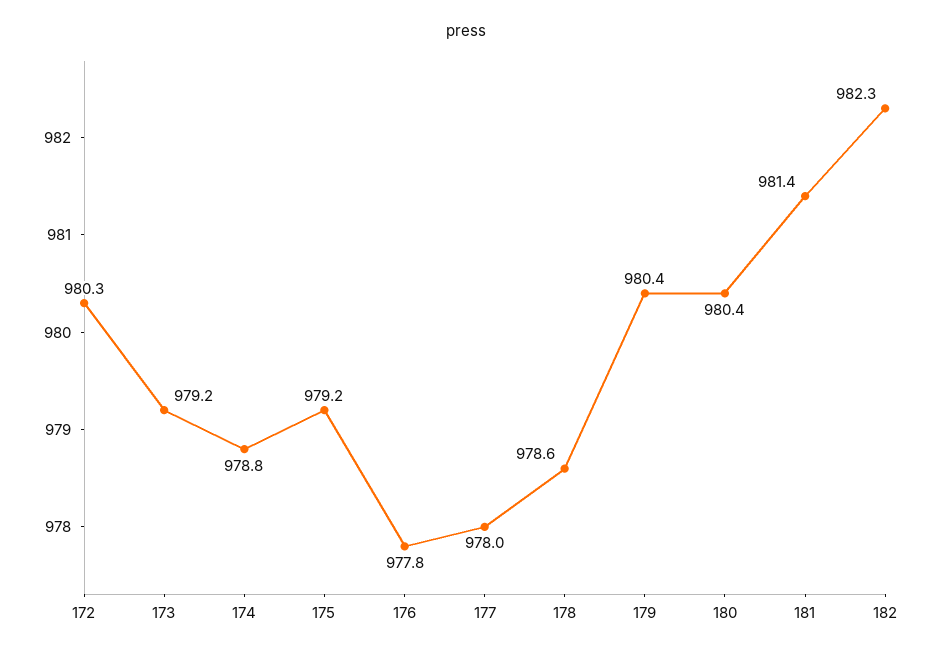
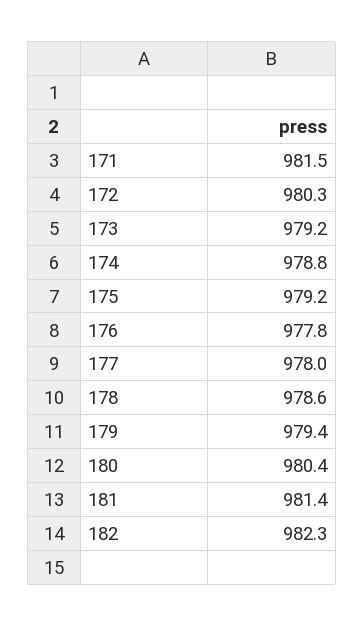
  {
    "172": 980.3,
    "173": 979.2,
    "174": 978.8,
    "175": 979.2,
    "176": 977.8,
    "177": 978,
    "178": 978.6,
-   "179": 980.4,
+   "179": 979.4,
    "180": 980.4,
    "181": 981.4,
-   "182": 982.3
+   "182": 982.3,
+   "171": 981.5
  }

